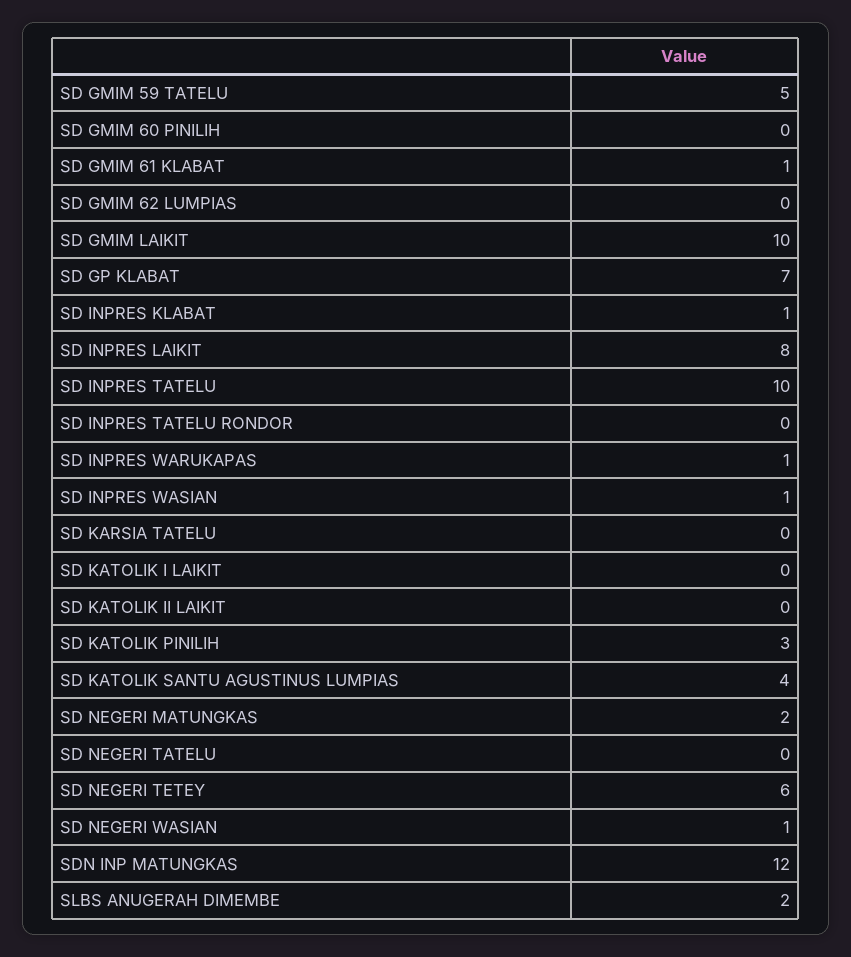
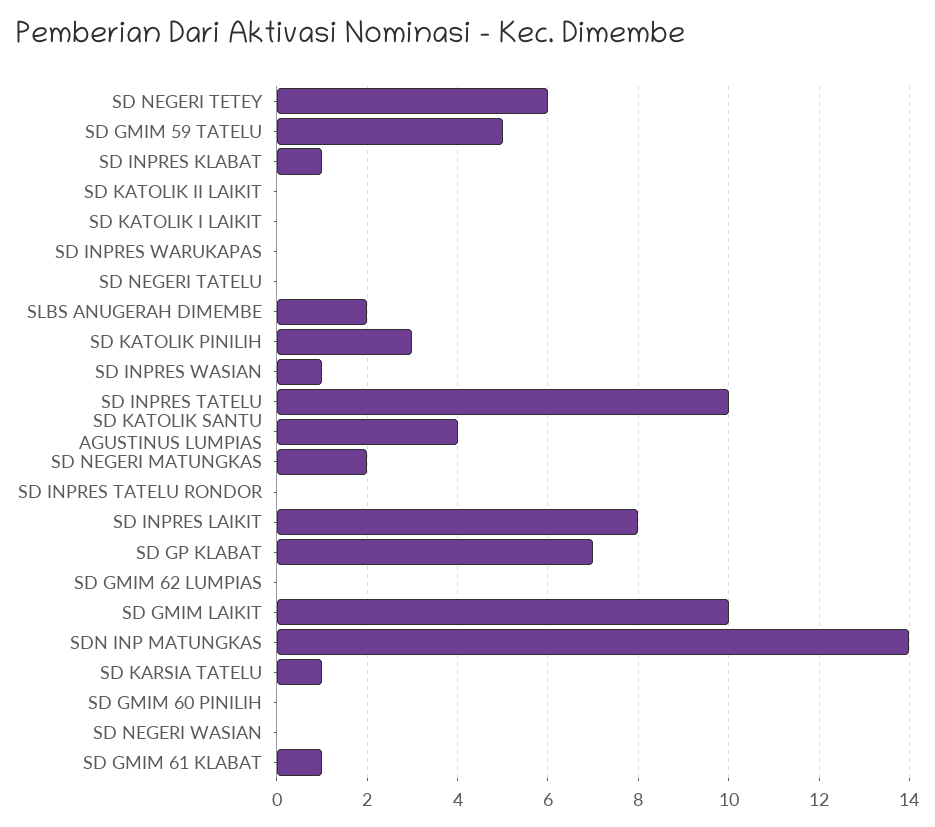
  {
    "SD GMIM 59 TATELU": 5,
    "SD GMIM 60 PINILIH": 0,
    "SD GMIM 61 KLABAT": 1,
    "SD GMIM 62 LUMPIAS": 0,
    "SD GMIM LAIKIT": 10,
    "SD GP KLABAT": 7,
    "SD INPRES KLABAT": 1,
    "SD INPRES LAIKIT": 8,
    "SD INPRES TATELU": 10,
    "SD INPRES TATELU RONDOR": 0,
-   "SD INPRES WARUKAPAS": 1,
+   "SD INPRES WARUKAPAS": 0,
    "SD INPRES WASIAN": 1,
-   "SD KARSIA TATELU": 0,
+   "SD KARSIA TATELU": 1,
    "SD KATOLIK I LAIKIT": 0,
    "SD KATOLIK II LAIKIT": 0,
    "SD KATOLIK PINILIH": 3,
    "SD KATOLIK SANTU AGUSTINUS LUMPIAS": 4,
    "SD NEGERI MATUNGKAS": 2,
    "SD NEGERI TATELU": 0,
    "SD NEGERI TETEY": 6,
-   "SD NEGERI WASIAN": 1,
+   "SD NEGERI WASIAN": 0,
-   "SDN INP MATUNGKAS": 12,
+   "SDN INP MATUNGKAS": 14,
    "SLBS ANUGERAH DIMEMBE": 2
  }

